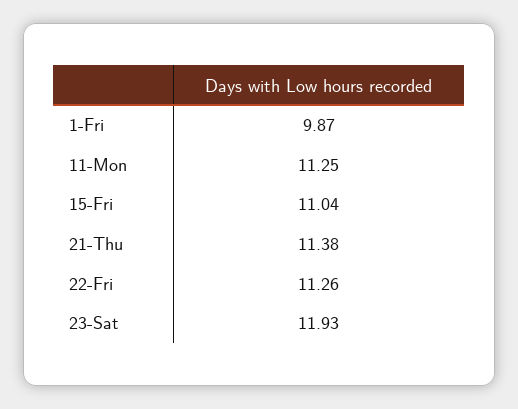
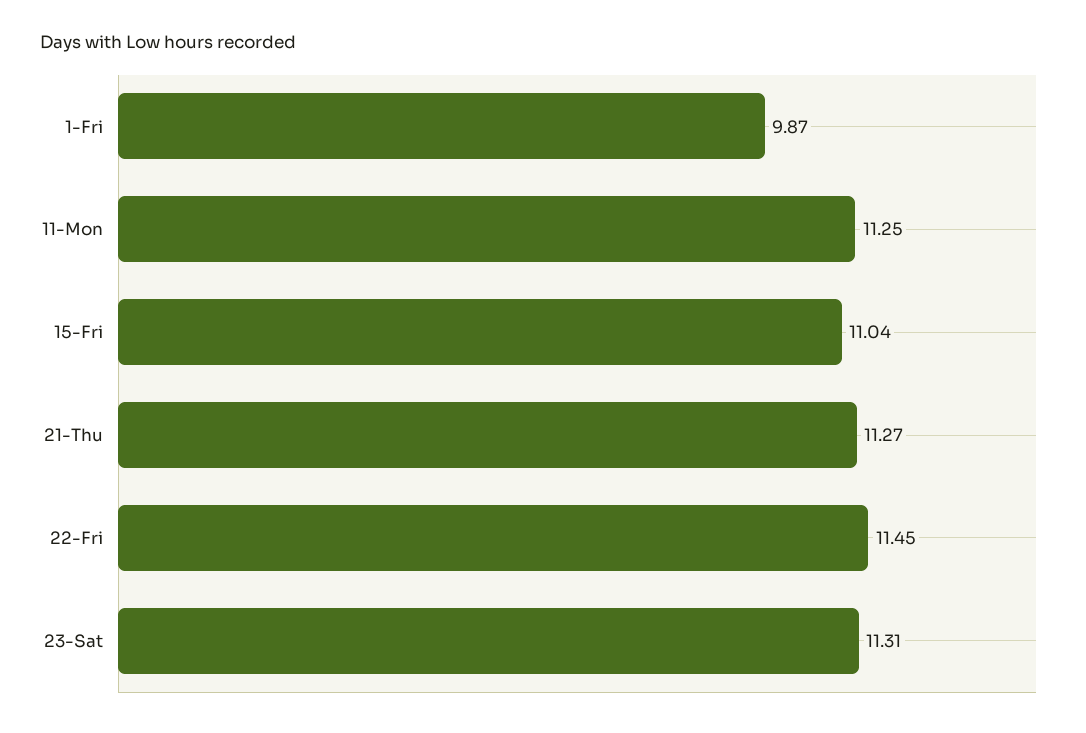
  {
    "1-Fri": 9.87,
    "11-Mon": 11.25,
    "15-Fri": 11.04,
-   "21-Thu": 11.38,
+   "21-Thu": 11.27,
-   "22-Fri": 11.26,
+   "22-Fri": 11.45,
-   "23-Sat": 11.93
+   "23-Sat": 11.31
  }

